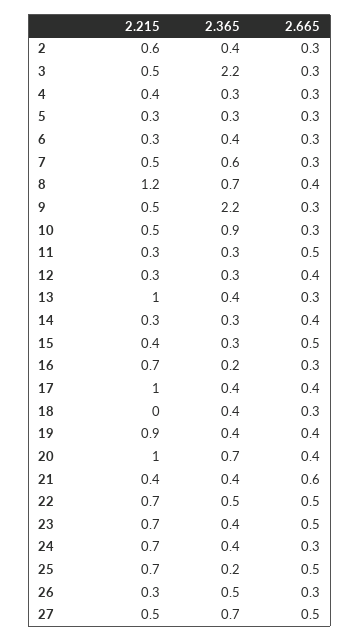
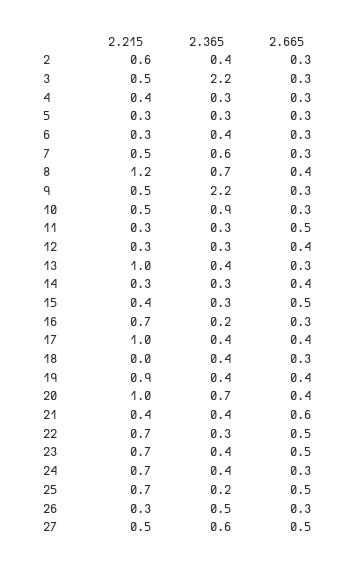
  {
    "2.215": {
      "2": 0.6,
      "3": 0.5,
      "4": 0.4,
      "5": 0.3,
      "6": 0.3,
      "7": 0.5,
      "8": 1.2,
      "9": 0.5,
      "10": 0.5,
      "11": 0.3,
      "12": 0.3,
      "13": 1,
      "14": 0.3,
      "15": 0.4,
      "16": 0.7,
      "17": 1,
      "18": 0,
      "19": 0.9,
      "20": 1,
      "21": 0.4,
      "22": 0.7,
      "23": 0.7,
      "24": 0.7,
      "25": 0.7,
      "26": 0.3,
      "27": 0.5
    },
    "2.365": {
      "2": 0.4,
      "3": 2.2,
      "4": 0.3,
      "5": 0.3,
      "6": 0.4,
      "7": 0.6,
      "8": 0.7,
      "9": 2.2,
      "10": 0.9,
      "11": 0.3,
      "12": 0.3,
      "13": 0.4,
      "14": 0.3,
      "15": 0.3,
      "16": 0.2,
      "17": 0.4,
      "18": 0.4,
      "19": 0.4,
      "20": 0.7,
      "21": 0.4,
-     "22": 0.5,
+     "22": 0.3,
      "23": 0.4,
      "24": 0.4,
      "25": 0.2,
      "26": 0.5,
-     "27": 0.7
+     "27": 0.6
    },
    "2.665": {
      "2": 0.3,
      "3": 0.3,
      "4": 0.3,
      "5": 0.3,
      "6": 0.3,
      "7": 0.3,
      "8": 0.4,
      "9": 0.3,
      "10": 0.3,
      "11": 0.5,
      "12": 0.4,
      "13": 0.3,
      "14": 0.4,
      "15": 0.5,
      "16": 0.3,
      "17": 0.4,
      "18": 0.3,
      "19": 0.4,
      "20": 0.4,
      "21": 0.6,
      "22": 0.5,
      "23": 0.5,
      "24": 0.3,
      "25": 0.5,
      "26": 0.3,
      "27": 0.5
    }
  }

